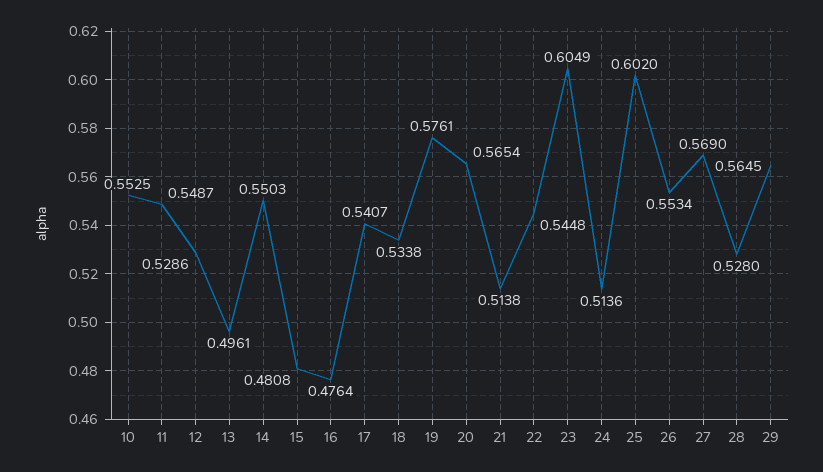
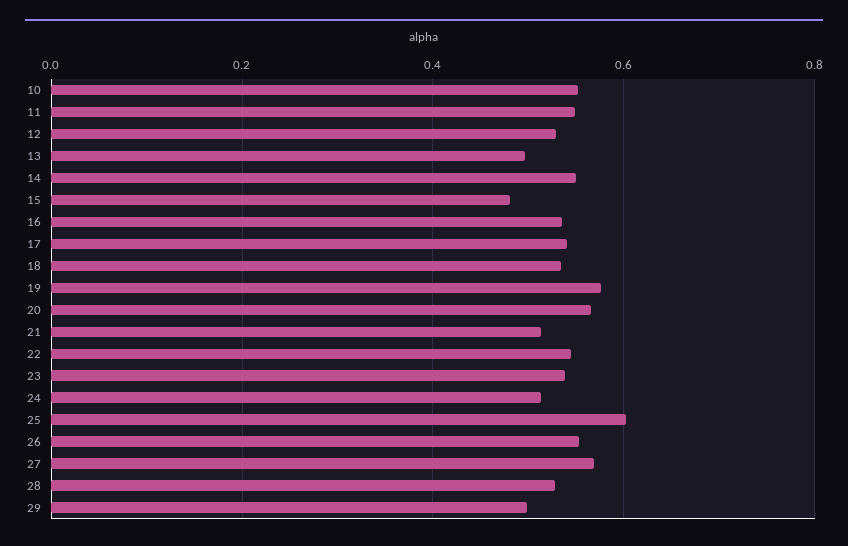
  {
    "10": 0.5525,
    "11": 0.5487,
    "12": 0.5286,
    "13": 0.4961,
    "14": 0.5503,
    "15": 0.4808,
-   "16": 0.4764,
+   "16": 0.54,
    "17": 0.5407,
    "18": 0.5338,
    "19": 0.5761,
    "20": 0.5654,
    "21": 0.5138,
    "22": 0.5448,
-   "23": 0.6049,
+   "23": 0.54,
    "24": 0.5136,
    "25": 0.602,
    "26": 0.5534,
    "27": 0.569,
    "28": 0.528,
-   "29": 0.5645
+   "29": 0.5
  }

